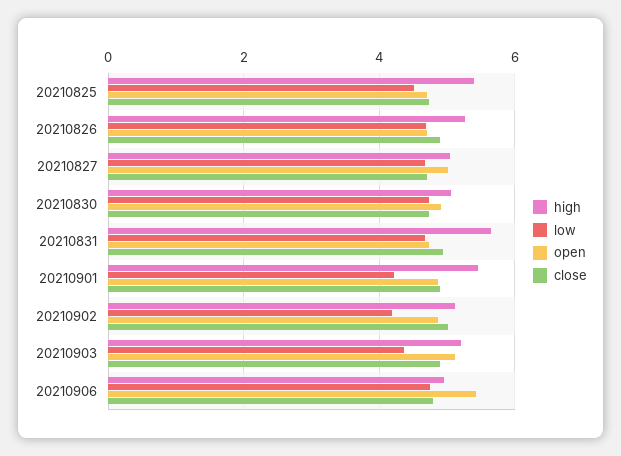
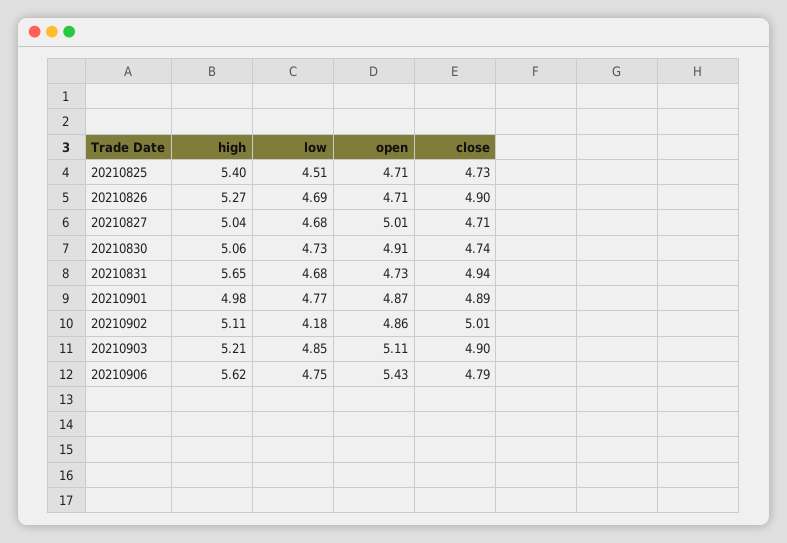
  {
    "high": {
      "20210825": 5.4,
      "20210826": 5.27,
      "20210827": 5.04,
      "20210830": 5.06,
      "20210831": 5.65,
-     "20210901": 5.4,
+     "20210901": 4.98,
      "20210902": 5.11,
      "20210903": 5.21,
-     "20210906": 5
+     "20210906": 5.62
    },
    "low": {
      "20210825": 4.51,
      "20210826": 4.69,
      "20210827": 4.68,
      "20210830": 4.73,
      "20210831": 4.68,
-     "20210901": 4.2,
+     "20210901": 4.77,
      "20210902": 4.18,
-     "20210903": 4.4,
+     "20210903": 4.85,
      "20210906": 4.75
    },
    "open": {
      "20210825": 4.71,
      "20210826": 4.71,
      "20210827": 5.01,
      "20210830": 4.91,
      "20210831": 4.73,
      "20210901": 4.87,
      "20210902": 4.86,
      "20210903": 5.11,
      "20210906": 5.43
    },
    "close": {
      "20210825": 4.73,
      "20210826": 4.9,
      "20210827": 4.71,
      "20210830": 4.74,
      "20210831": 4.94,
      "20210901": 4.89,
      "20210902": 5.01,
      "20210903": 4.9,
      "20210906": 4.79
    }
  }

